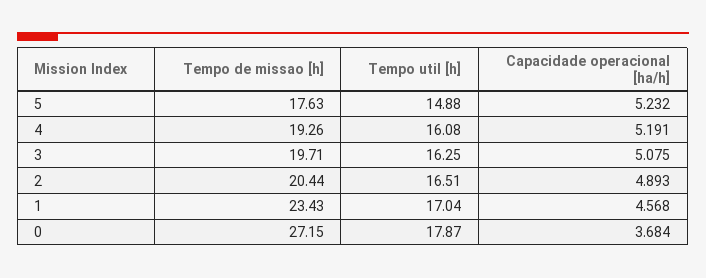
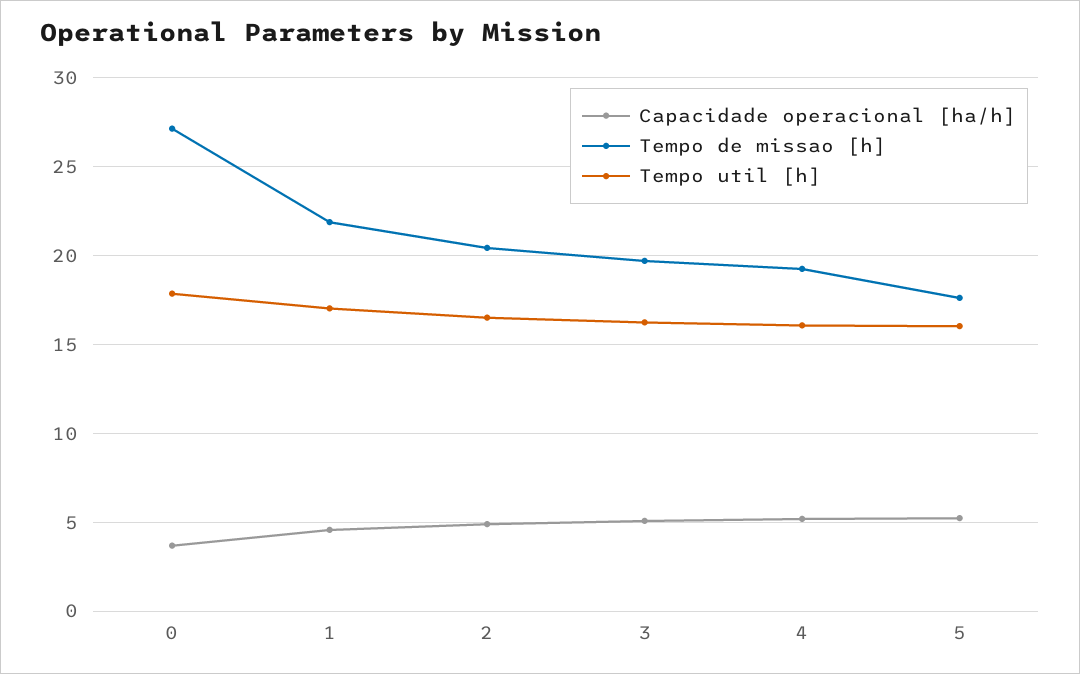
  {
    "Tempo de missao [h]": {
      "5": 17.63,
      "4": 19.26,
      "3": 19.71,
      "2": 20.44,
-     "1": 23.43,
+     "1": 22,
      "0": 27.15
    },
    "Tempo util [h]": {
-     "5": 14.88,
+     "5": 16,
      "4": 16.08,
      "3": 16.25,
      "2": 16.51,
      "1": 17.04,
      "0": 17.87
    },
    "Capacidade operacional [ha/h]": {
      "5": 5.232,
      "4": 5.191,
      "3": 5.075,
      "2": 4.893,
      "1": 4.568,
      "0": 3.684
    }
  }

